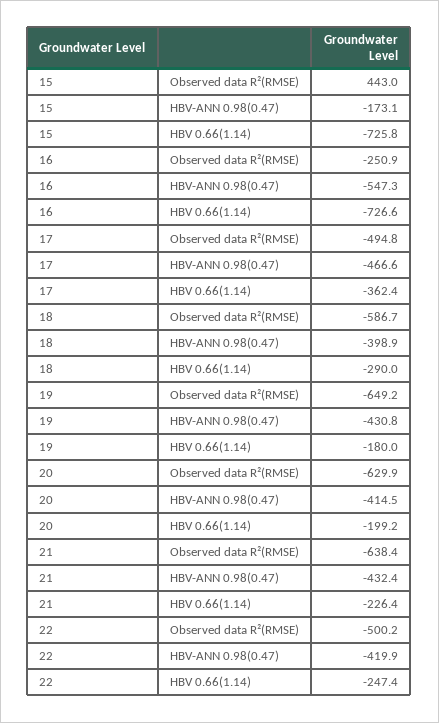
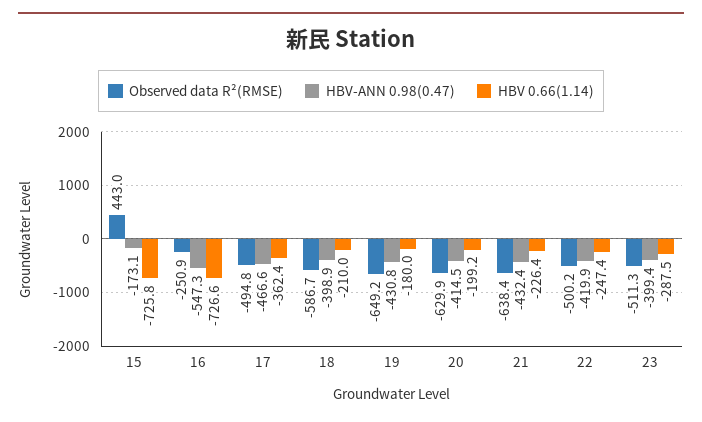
  {
    "Observed data R²(RMSE)": {
      "15": 443,
      "16": -250.9,
      "17": -494.8,
      "18": -586.7,
      "19": -649.2,
      "20": -629.9,
      "21": -638.4,
-     "22": -500.2
+     "22": -500.2,
+     "23": -511.3
    },
    "HBV-ANN 0.98(0.47)": {
      "15": -173.1,
      "16": -547.3,
      "17": -466.6,
      "18": -398.9,
      "19": -430.8,
      "20": -414.5,
      "21": -432.4,
-     "22": -419.9
+     "22": -419.9,
+     "23": -399.4
    },
    "HBV 0.66(1.14)": {
      "15": -725.8,
      "16": -726.6,
      "17": -362.4,
-     "18": -290,
+     "18": -210,
      "19": -180,
      "20": -199.2,
      "21": -226.4,
-     "22": -247.4
+     "22": -247.4,
+     "23": -287.5
    }
  }

